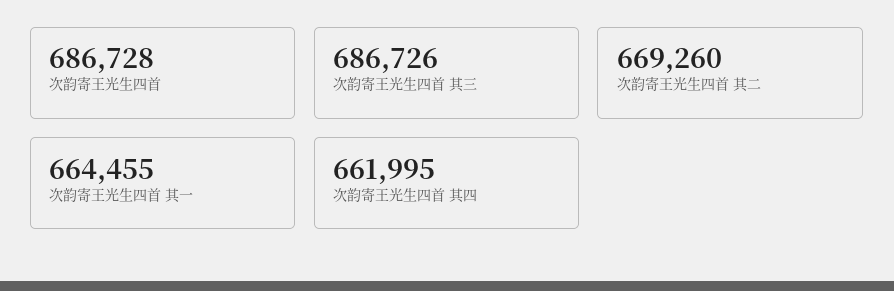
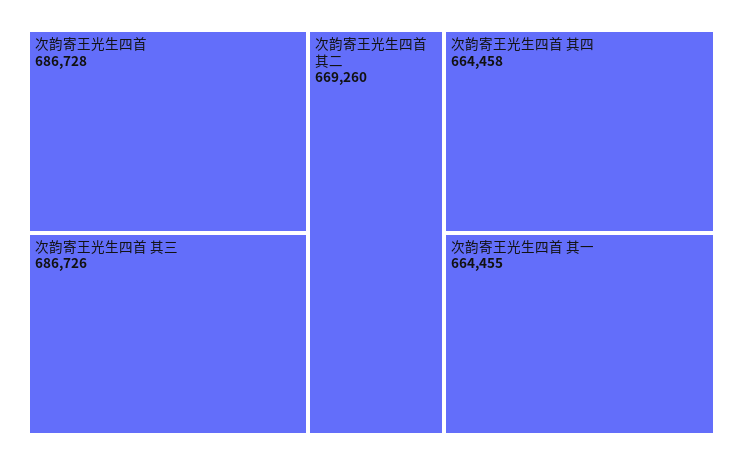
  {
    "次韵寄王光生四首": 686728,
    "次韵寄王光生四首 其三": 686726,
    "次韵寄王光生四首 其二": 669260,
    "次韵寄王光生四首 其一": 664455,
-   "次韵寄王光生四首 其四": 661995
+   "次韵寄王光生四首 其四": 664458
  }

